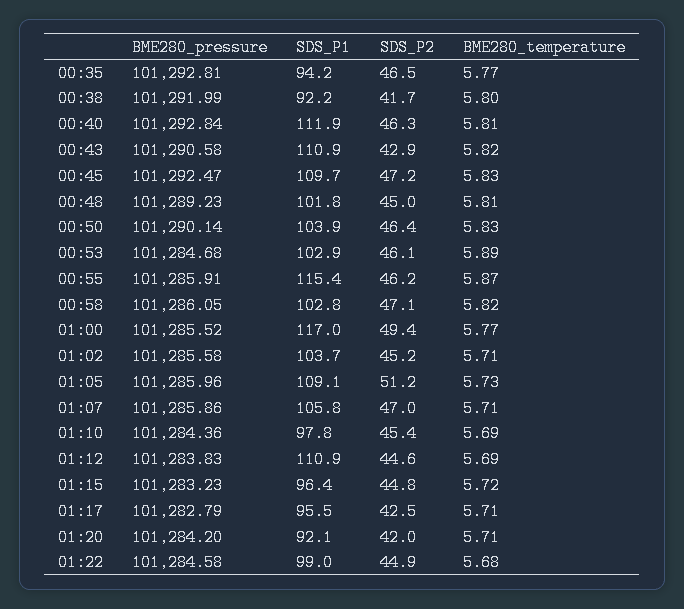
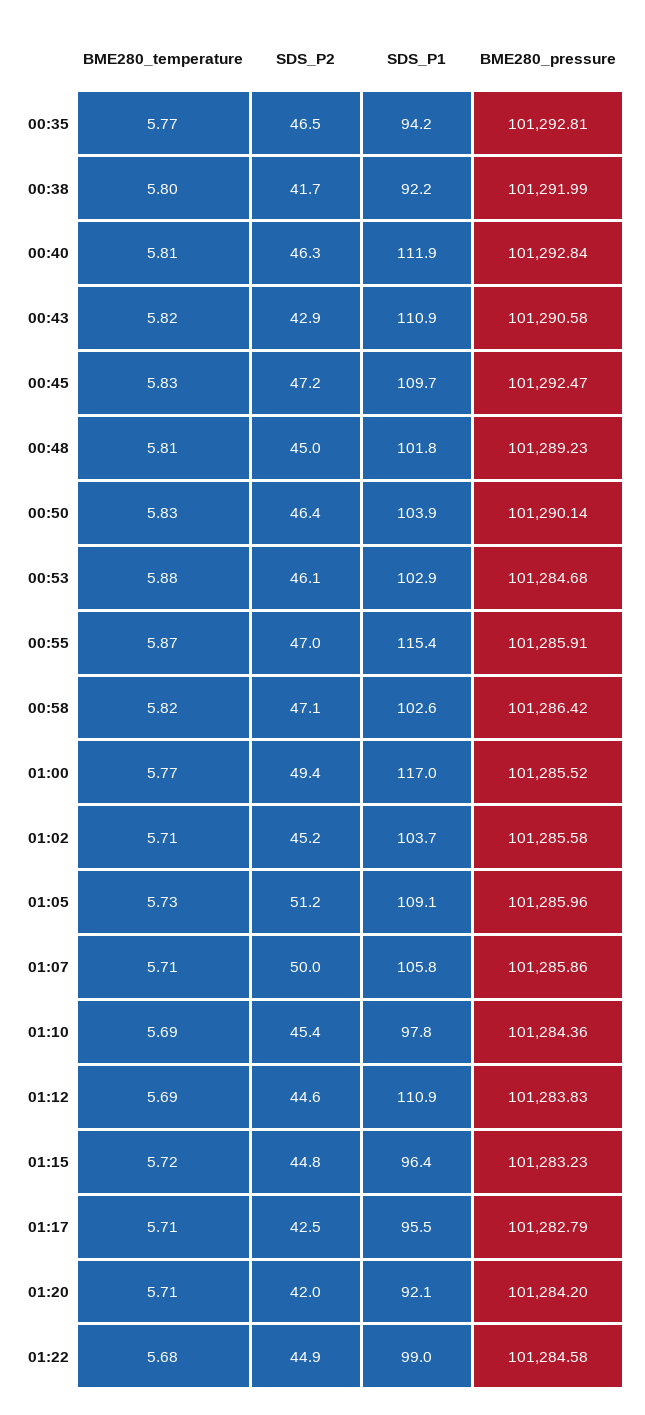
  {
    "BME280_pressure": {
      "00:35": 101292.81,
      "00:38": 101291.99,
      "00:40": 101292.84,
      "00:43": 101290.58,
      "00:45": 101292.47,
      "00:48": 101289.23,
      "00:50": 101290.14,
      "00:53": 101284.68,
      "00:55": 101285.91,
-     "00:58": 101286.05,
+     "00:58": 101286.42,
      "01:00": 101285.52,
      "01:02": 101285.58,
      "01:05": 101285.96,
      "01:07": 101285.86,
      "01:10": 101284.36,
      "01:12": 101283.83,
      "01:15": 101283.23,
      "01:17": 101282.79,
      "01:20": 101284.2,
      "01:22": 101284.58
    },
    "SDS_P1": {
      "00:35": 94.2,
      "00:38": 92.2,
      "00:40": 111.9,
      "00:43": 110.9,
      "00:45": 109.7,
      "00:48": 101.8,
      "00:50": 103.9,
      "00:53": 102.9,
      "00:55": 115.4,
-     "00:58": 102.8,
+     "00:58": 102.6,
      "01:00": 117,
      "01:02": 103.7,
      "01:05": 109.1,
      "01:07": 105.8,
      "01:10": 97.8,
      "01:12": 110.9,
      "01:15": 96.4,
      "01:17": 95.5,
      "01:20": 92.1,
      "01:22": 99
    },
    "SDS_P2": {
      "00:35": 46.5,
      "00:38": 41.7,
      "00:40": 46.3,
      "00:43": 42.9,
      "00:45": 47.2,
      "00:48": 45,
      "00:50": 46.4,
      "00:53": 46.1,
-     "00:55": 46.2,
+     "00:55": 47,
      "00:58": 47.1,
      "01:00": 49.4,
      "01:02": 45.2,
      "01:05": 51.2,
-     "01:07": 47,
+     "01:07": 50,
      "01:10": 45.4,
      "01:12": 44.6,
      "01:15": 44.8,
      "01:17": 42.5,
      "01:20": 42,
      "01:22": 44.9
    },
    "BME280_temperature": {
      "00:35": 5.77,
      "00:38": 5.8,
      "00:40": 5.81,
      "00:43": 5.82,
      "00:45": 5.83,
      "00:48": 5.81,
      "00:50": 5.83,
-     "00:53": 5.89,
+     "00:53": 5.88,
      "00:55": 5.87,
      "00:58": 5.82,
      "01:00": 5.77,
      "01:02": 5.71,
      "01:05": 5.73,
      "01:07": 5.71,
      "01:10": 5.69,
      "01:12": 5.69,
      "01:15": 5.72,
      "01:17": 5.71,
      "01:20": 5.71,
      "01:22": 5.68
    }
  }

